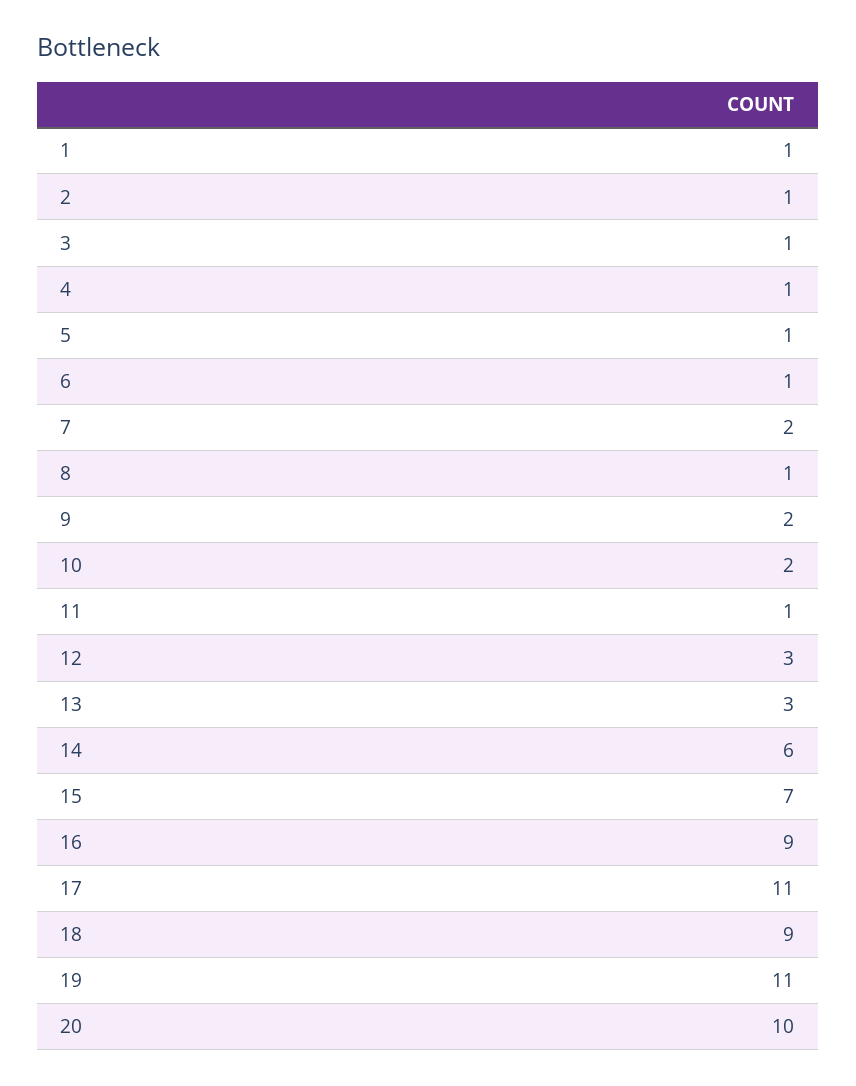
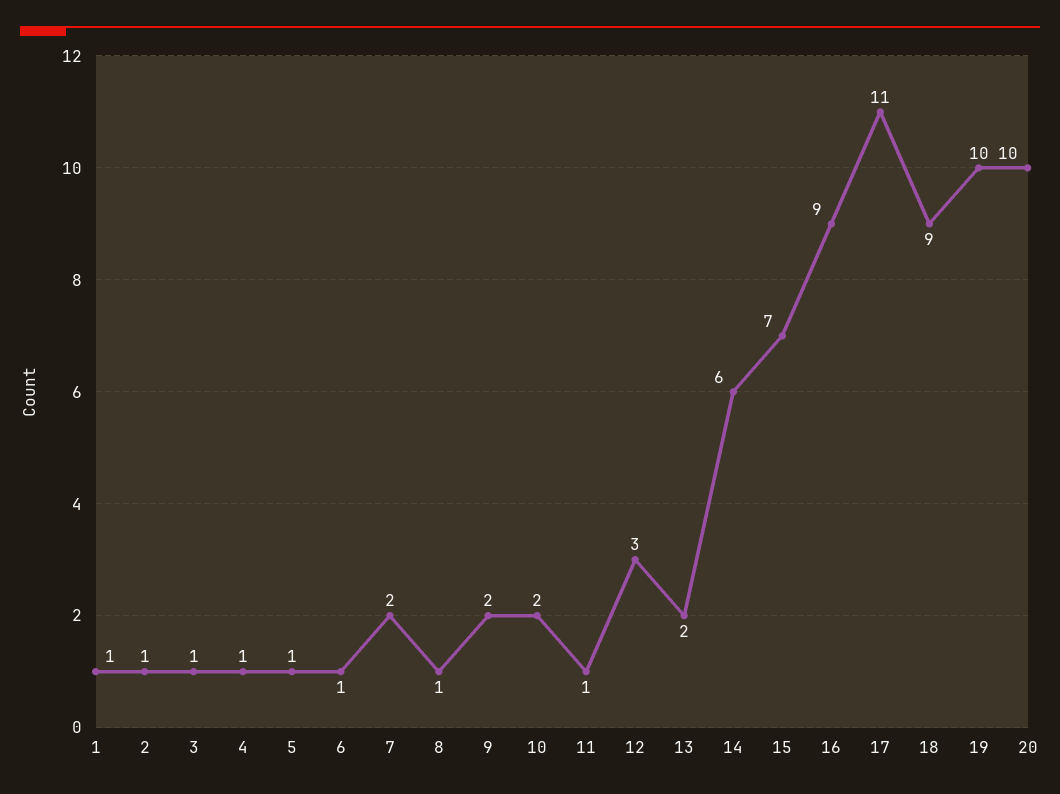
  {
    "1": 1,
    "2": 1,
    "3": 1,
    "4": 1,
    "5": 1,
    "6": 1,
    "7": 2,
    "8": 1,
    "9": 2,
    "10": 2,
    "11": 1,
    "12": 3,
-   "13": 3,
+   "13": 2,
    "14": 6,
    "15": 7,
    "16": 9,
    "17": 11,
    "18": 9,
-   "19": 11,
+   "19": 10,
    "20": 10
  }

